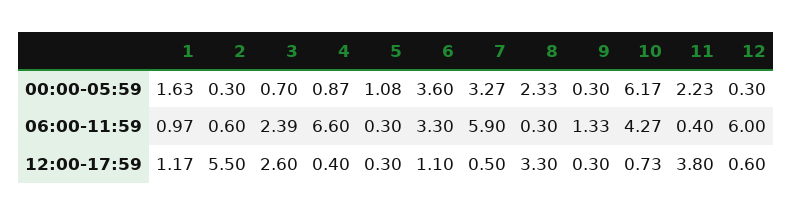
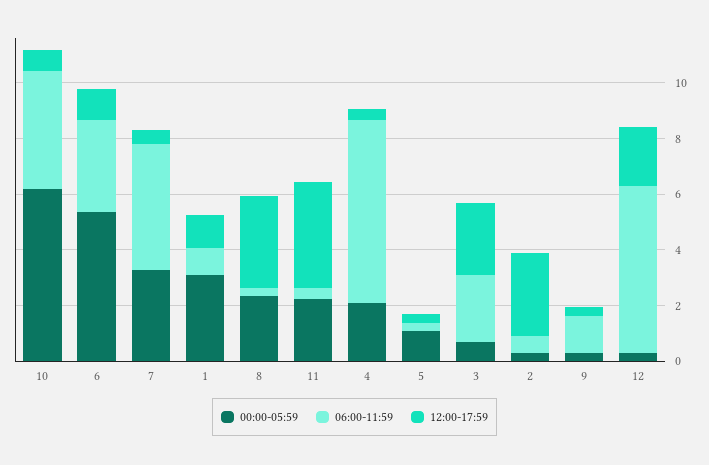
  {
    "00:00-05:59": {
-     "1": 1.63,
+     "1": 3,
      "2": 0.3,
      "3": 0.7,
-     "4": 0.87,
+     "4": 2,
      "5": 1.08,
-     "6": 3.6,
+     "6": 5.5,
      "7": 3.27,
      "8": 2.33,
      "9": 0.3,
      "10": 6.17,
      "11": 2.23,
      "12": 0.3
    },
    "06:00-11:59": {
      "1": 0.97,
      "2": 0.6,
      "3": 2.39,
      "4": 6.6,
      "5": 0.3,
      "6": 3.3,
-     "7": 5.9,
+     "7": 4.5,
      "8": 0.3,
      "9": 1.33,
      "10": 4.27,
      "11": 0.4,
      "12": 6
    },
    "12:00-17:59": {
      "1": 1.17,
-     "2": 5.5,
+     "2": 3,
      "3": 2.6,
      "4": 0.4,
      "5": 0.3,
      "6": 1.1,
      "7": 0.5,
      "8": 3.3,
      "9": 0.3,
      "10": 0.73,
      "11": 3.8,
-     "12": 0.6
+     "12": 2
    }
  }

